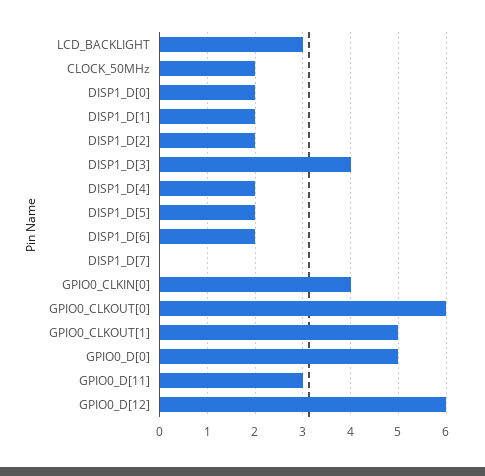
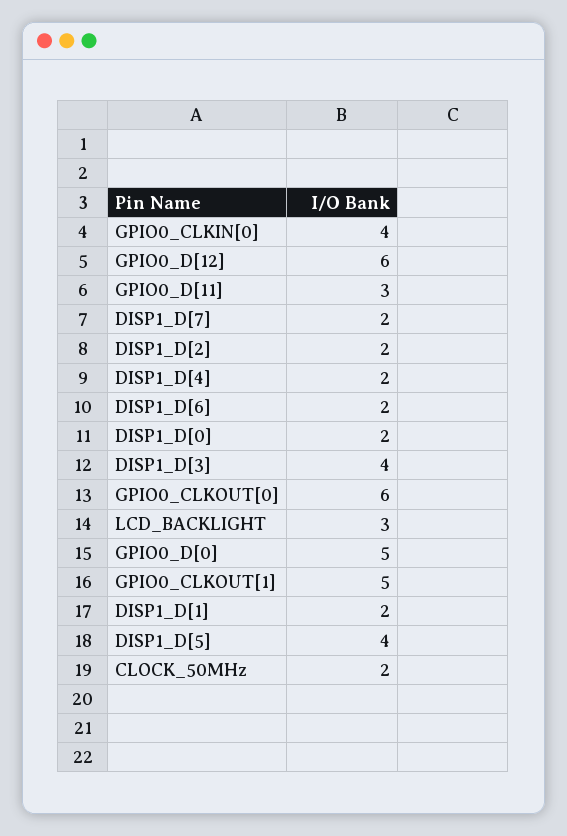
  {
    "LCD_BACKLIGHT": 3,
    "CLOCK_50MHz": 2,
    "DISP1_D[0]": 2,
    "DISP1_D[1]": 2,
    "DISP1_D[2]": 2,
    "DISP1_D[3]": 4,
    "DISP1_D[4]": 2,
-   "DISP1_D[5]": 2,
+   "DISP1_D[5]": 4,
    "DISP1_D[6]": 2,
-   "DISP1_D[7]": 0,
+   "DISP1_D[7]": 2,
    "GPIO0_CLKIN[0]": 4,
    "GPIO0_CLKOUT[0]": 6,
    "GPIO0_CLKOUT[1]": 5,
    "GPIO0_D[0]": 5,
    "GPIO0_D[11]": 3,
    "GPIO0_D[12]": 6
  }

